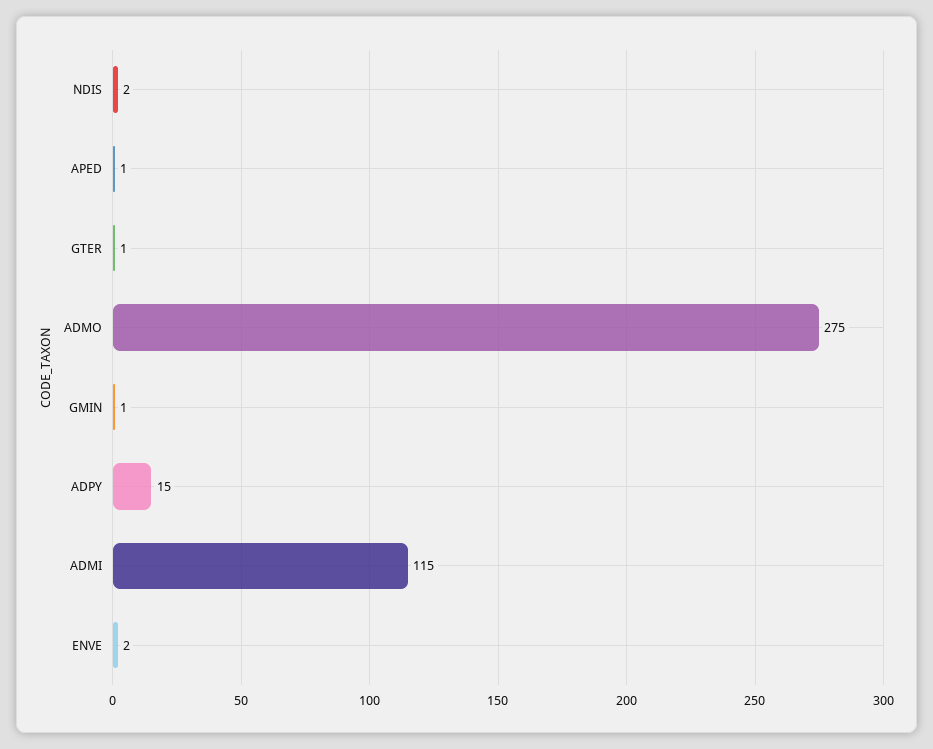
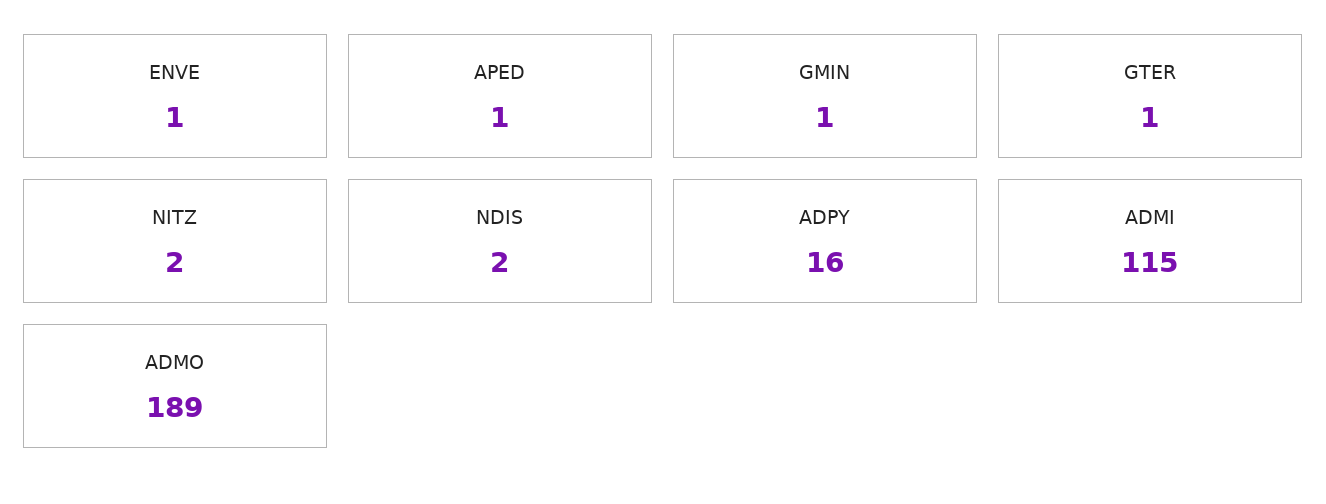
  {
    "NDIS": 2,
    "APED": 1,
    "GTER": 1,
-   "ADMO": 275,
+   "ADMO": 189,
    "GMIN": 1,
-   "ADPY": 15,
+   "ADPY": 16,
    "ADMI": 115,
-   "ENVE": 2
+   "ENVE": 1,
+   "NITZ": 2
  }

